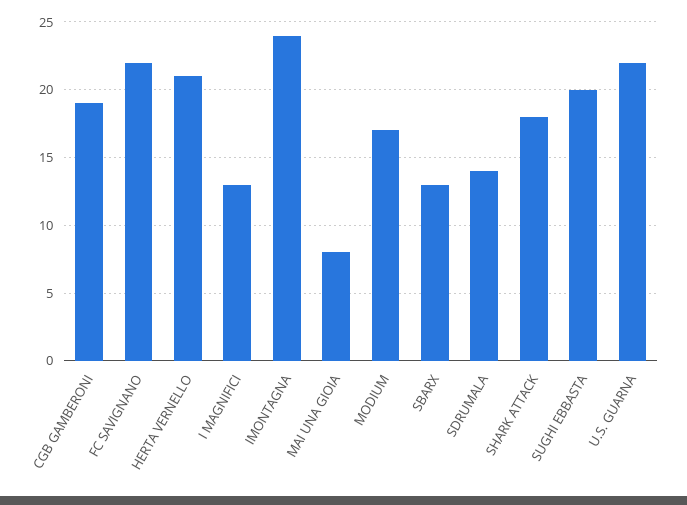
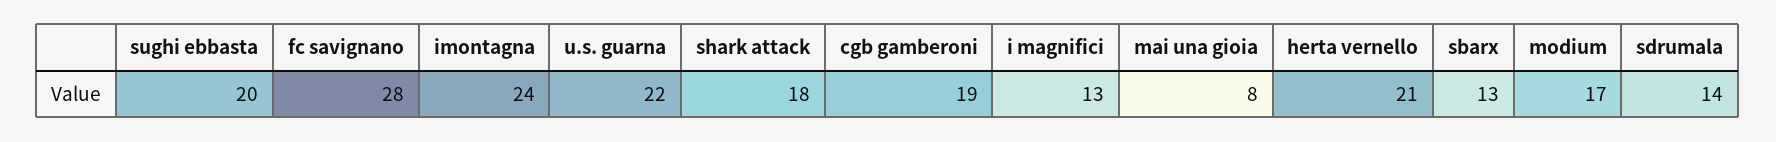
  {
    "CGB GAMBERONI": 19,
-   "FC SAVIGNANO": 22,
+   "FC SAVIGNANO": 28,
    "HERTA VERNELLO": 21,
    "I MAGNIFICI": 13,
    "IMONTAGNA": 24,
    "MAI UNA GIOIA": 8,
    "MODIUM": 17,
    "SBARX": 13,
    "SDRUMALA": 14,
    "SHARK ATTACK": 18,
    "SUGHI EBBASTA": 20,
    "U.S. GUARNA": 22
  }

